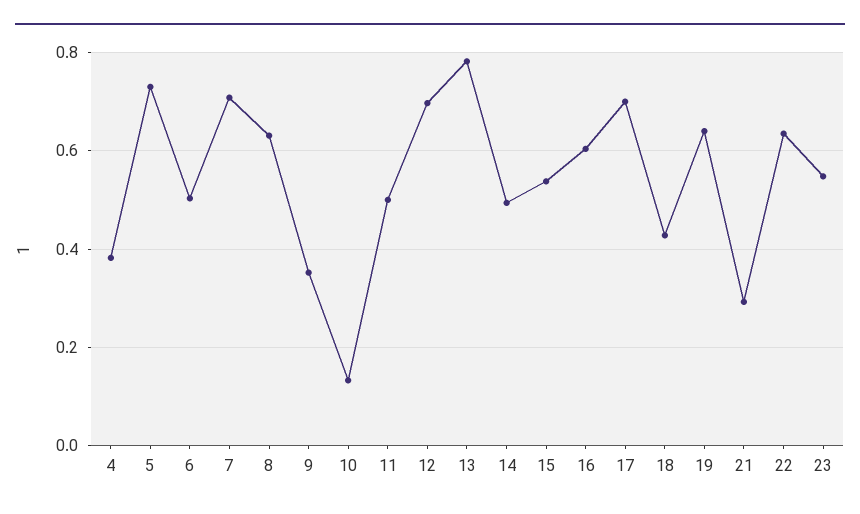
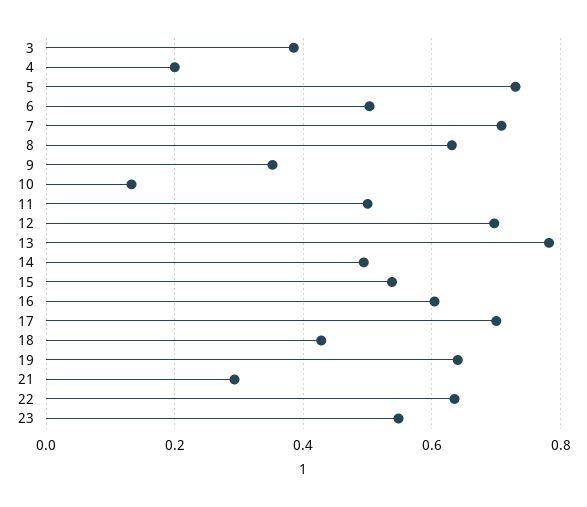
  {
-   "4": 0.38,
+   "4": 0.2,
    "5": 0.74,
    "6": 0.5,
    "7": 0.7,
    "8": 0.64,
    "9": 0.36,
    "10": 0.14,
    "11": 0.5,
    "12": 0.7,
    "13": 0.78,
    "14": 0.5,
    "15": 0.54,
    "16": 0.6,
    "17": 0.7,
    "18": 0.42,
    "19": 0.64,
    "21": 0.3,
    "22": 0.64,
-   "23": 0.54
+   "23": 0.54,
+   "3": 0.38
  }

